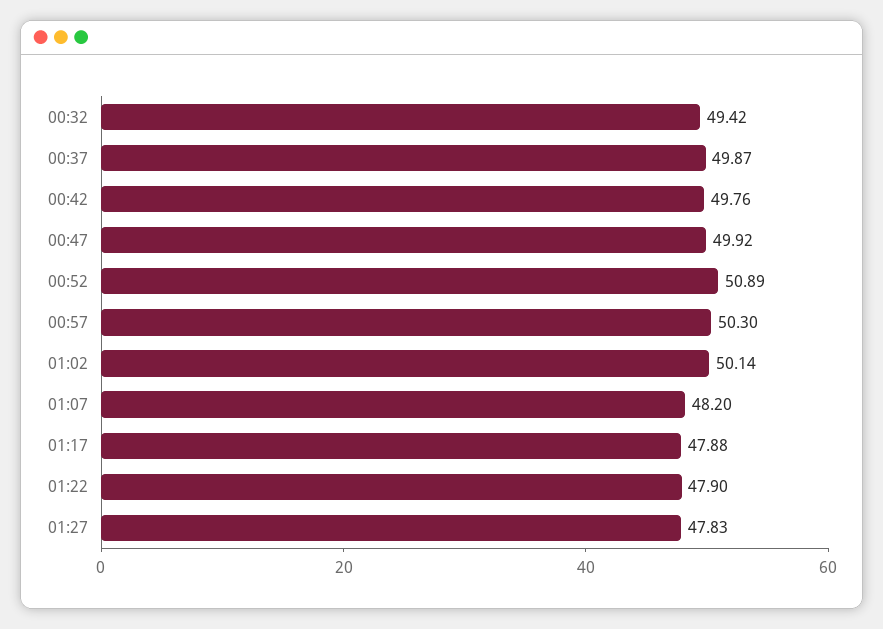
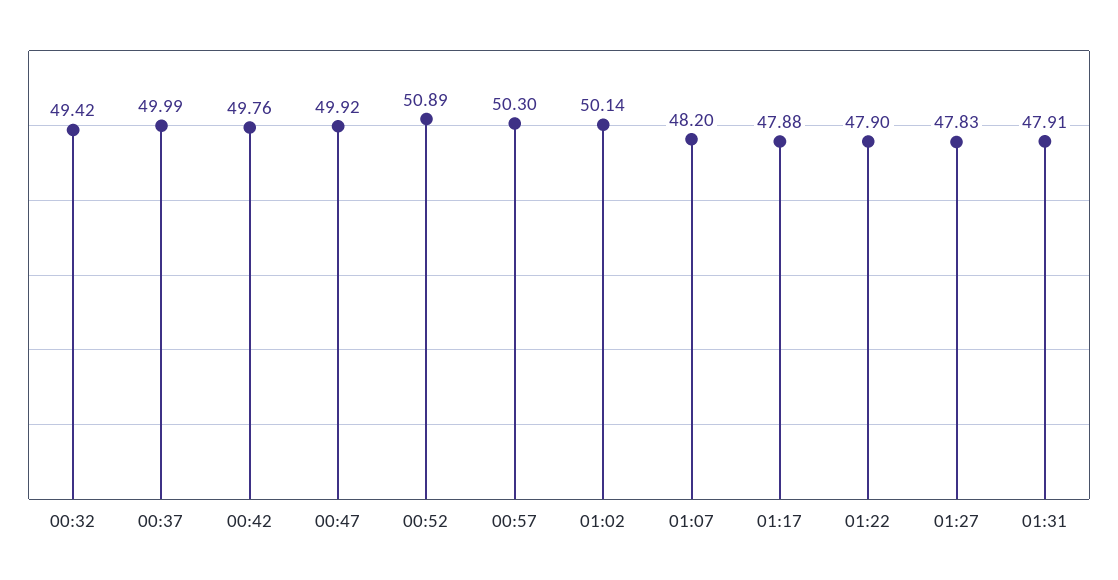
  {
    "00:32": 49.42,
-   "00:37": 49.87,
+   "00:37": 49.99,
    "00:42": 49.76,
    "00:47": 49.92,
    "00:52": 50.89,
    "00:57": 50.3,
    "01:02": 50.14,
    "01:07": 48.2,
    "01:17": 47.88,
    "01:22": 47.9,
-   "01:27": 47.83
+   "01:27": 47.83,
+   "01:31": 47.91
  }

